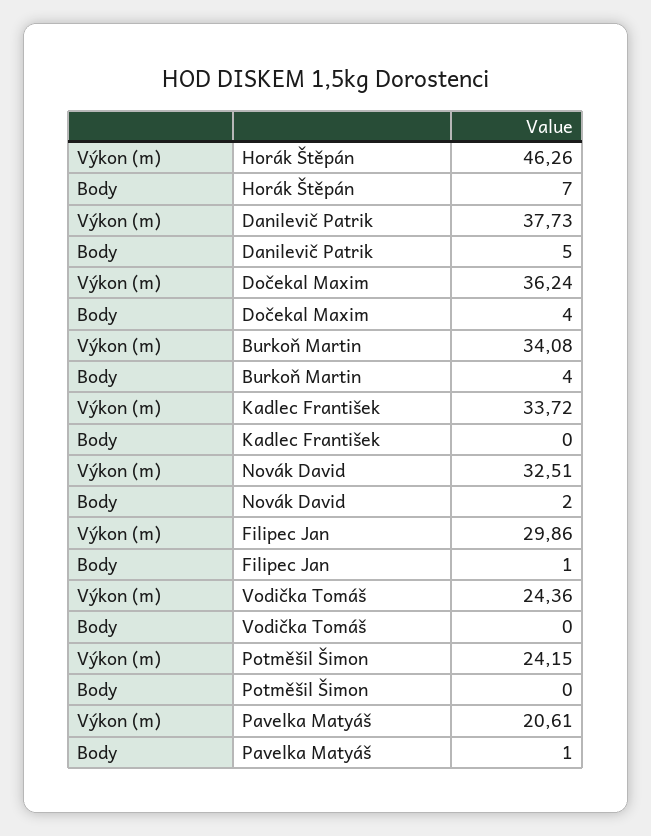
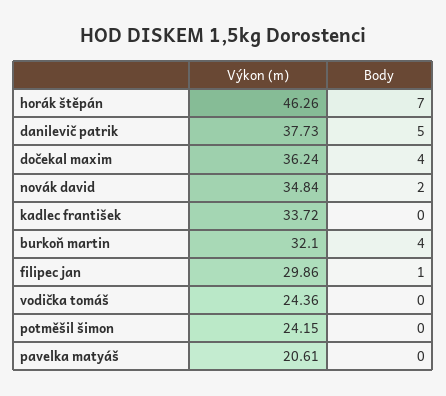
  {
    "Výkon (m)": {
      "Horák Štěpán": 46.26,
      "Danilevič Patrik": 37.73,
      "Dočekal Maxim": 36.24,
-     "Burkoň Martin": 34.08,
+     "Burkoň Martin": 32.1,
      "Kadlec František": 33.72,
-     "Novák David": 32.51,
+     "Novák David": 34.84,
      "Filipec Jan": 29.86,
      "Vodička Tomáš": 24.36,
      "Potměšil Šimon": 24.15,
      "Pavelka Matyáš": 20.61
    },
    "Body": {
      "Horák Štěpán": 7,
      "Danilevič Patrik": 5,
      "Dočekal Maxim": 4,
      "Burkoň Martin": 4,
      "Kadlec František": 0,
      "Novák David": 2,
      "Filipec Jan": 1,
      "Vodička Tomáš": 0,
      "Potměšil Šimon": 0,
-     "Pavelka Matyáš": 1
+     "Pavelka Matyáš": 0
    }
  }

